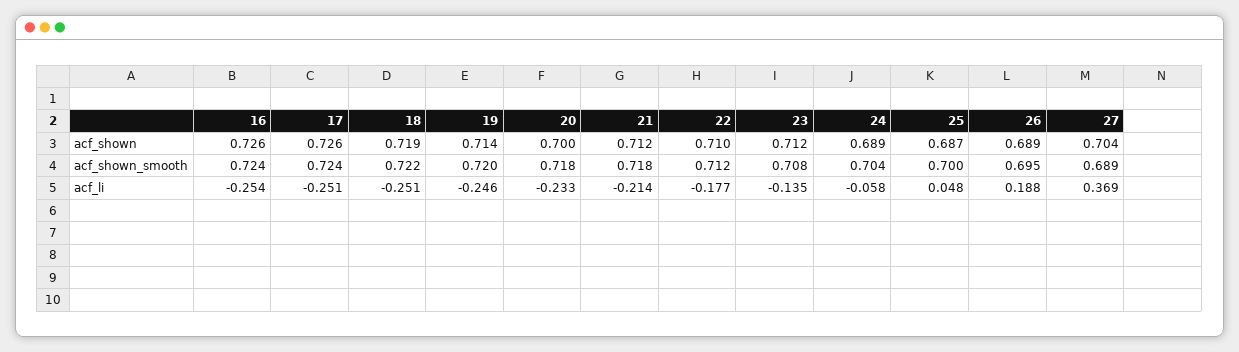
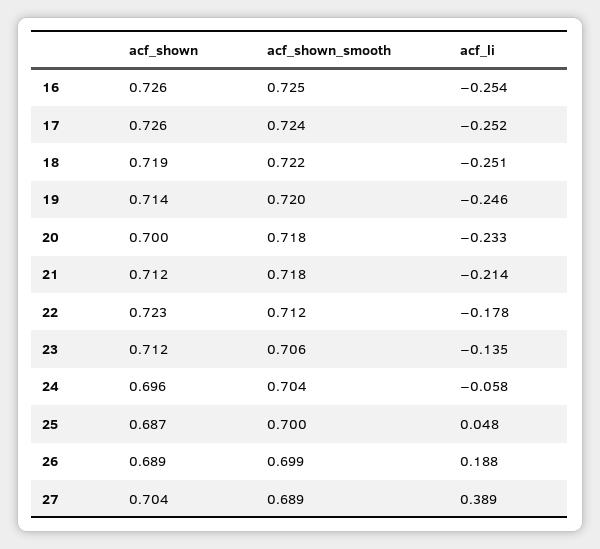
  {
    "16": {
      "acf_shown": 0.726,
-     "acf_shown_smooth": 0.724,
+     "acf_shown_smooth": 0.725,
      "acf_li": -0.254
    },
    "17": {
      "acf_shown": 0.726,
      "acf_shown_smooth": 0.724,
-     "acf_li": -0.251
+     "acf_li": -0.252
    },
    "18": {
      "acf_shown": 0.719,
      "acf_shown_smooth": 0.722,
      "acf_li": -0.251
    },
    "19": {
      "acf_shown": 0.714,
      "acf_shown_smooth": 0.72,
      "acf_li": -0.246
    },
    "20": {
      "acf_shown": 0.7,
      "acf_shown_smooth": 0.718,
      "acf_li": -0.233
    },
    "21": {
      "acf_shown": 0.712,
      "acf_shown_smooth": 0.718,
      "acf_li": -0.214
    },
    "22": {
-     "acf_shown": 0.71,
+     "acf_shown": 0.723,
      "acf_shown_smooth": 0.712,
-     "acf_li": -0.177
+     "acf_li": -0.178
    },
    "23": {
      "acf_shown": 0.712,
-     "acf_shown_smooth": 0.708,
+     "acf_shown_smooth": 0.706,
      "acf_li": -0.135
    },
    "24": {
-     "acf_shown": 0.689,
+     "acf_shown": 0.696,
      "acf_shown_smooth": 0.704,
      "acf_li": -0.058
    },
    "25": {
      "acf_shown": 0.687,
      "acf_shown_smooth": 0.7,
      "acf_li": 0.048
    },
    "26": {
      "acf_shown": 0.689,
-     "acf_shown_smooth": 0.695,
+     "acf_shown_smooth": 0.699,
      "acf_li": 0.188
    },
    "27": {
      "acf_shown": 0.704,
      "acf_shown_smooth": 0.689,
-     "acf_li": 0.369
+     "acf_li": 0.389
    }
  }

